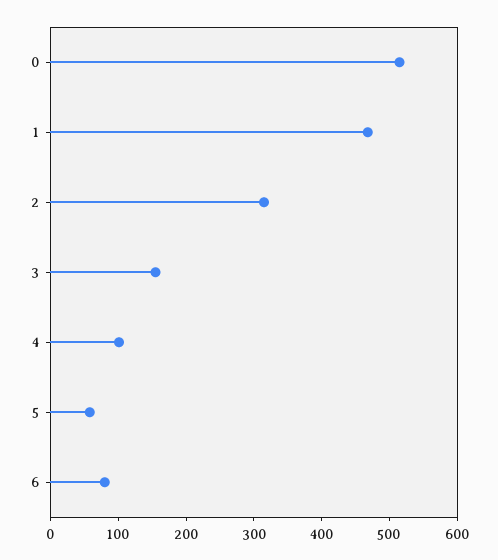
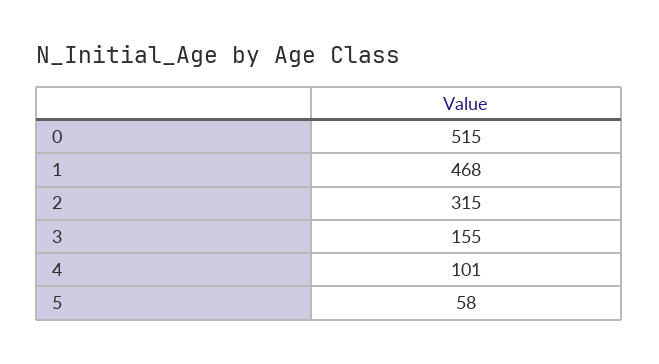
  {
    "0": 515,
    "1": 468,
    "2": 315,
    "3": 155,
    "4": 101,
-   "5": 58,
+   "5": 58
-   "6": 80
  }

